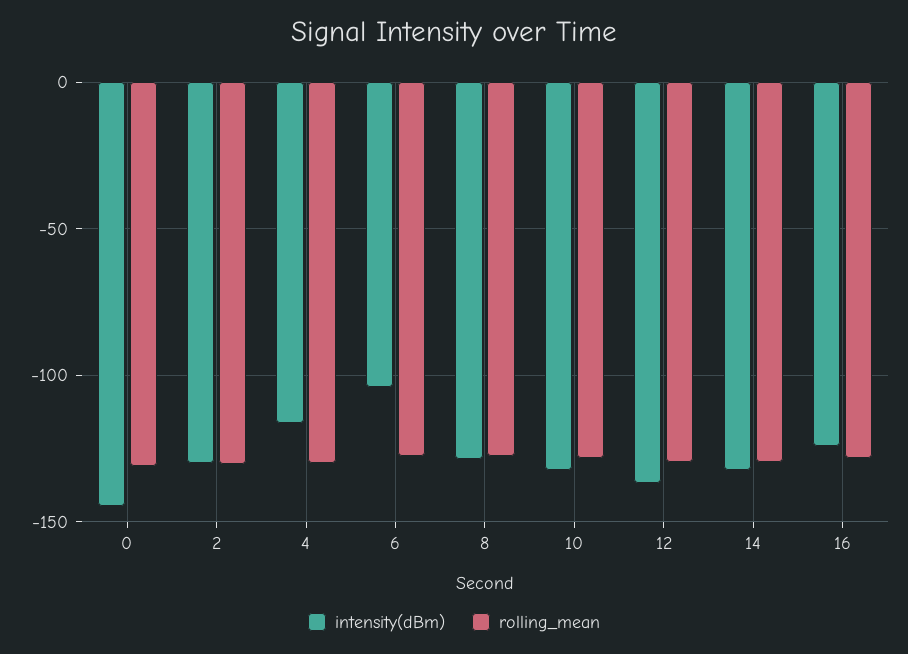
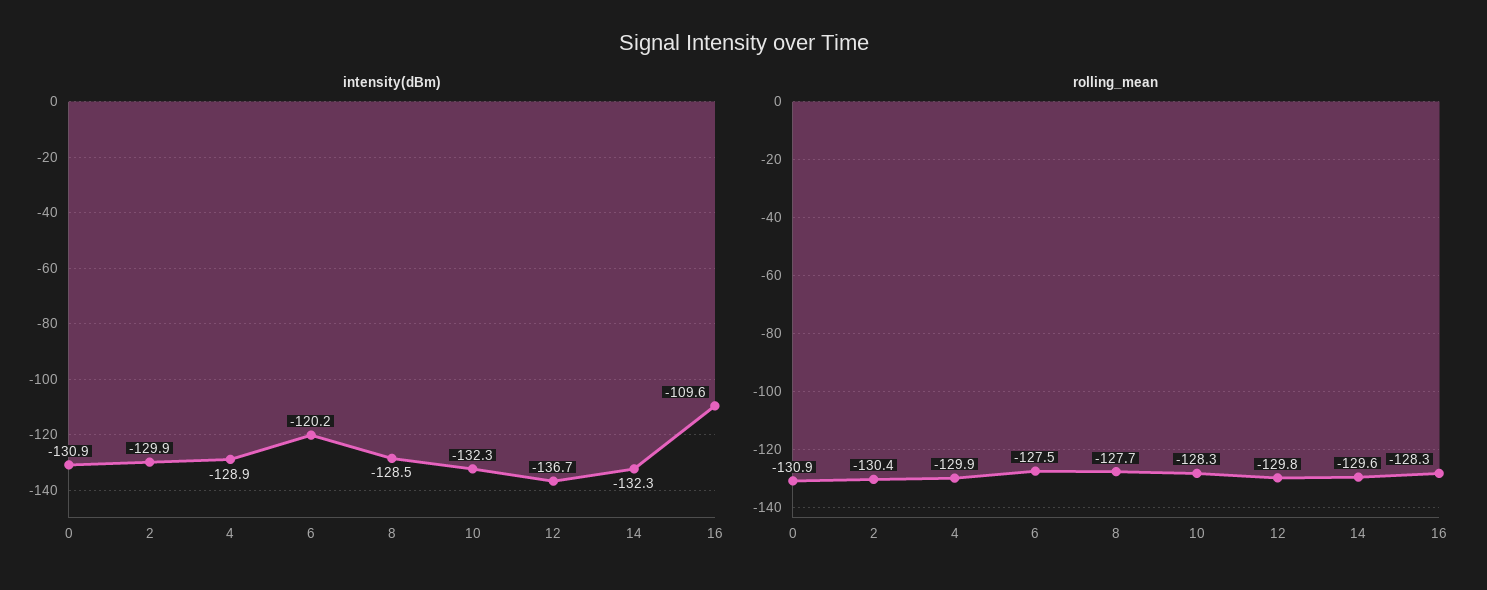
  {
    "intensity(dBm)": {
-     "0": -145,
+     "0": -130.9,
      "2": -129.9,
-     "4": -115,
+     "4": -128.9,
-     "6": -105,
+     "6": -120.2,
      "8": -128.5,
      "10": -132.3,
      "12": -136.7,
      "14": -132.3,
-     "16": -125
+     "16": -109.6
    },
    "rolling_mean": {
      "0": -130.9,
      "2": -130.4,
      "4": -129.9,
      "6": -127.5,
      "8": -127.7,
      "10": -128.3,
      "12": -129.8,
      "14": -129.6,
      "16": -128.3
    }
  }

